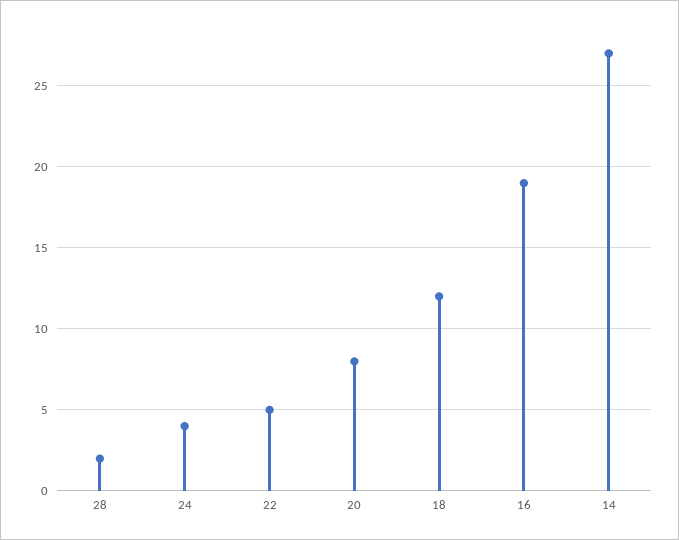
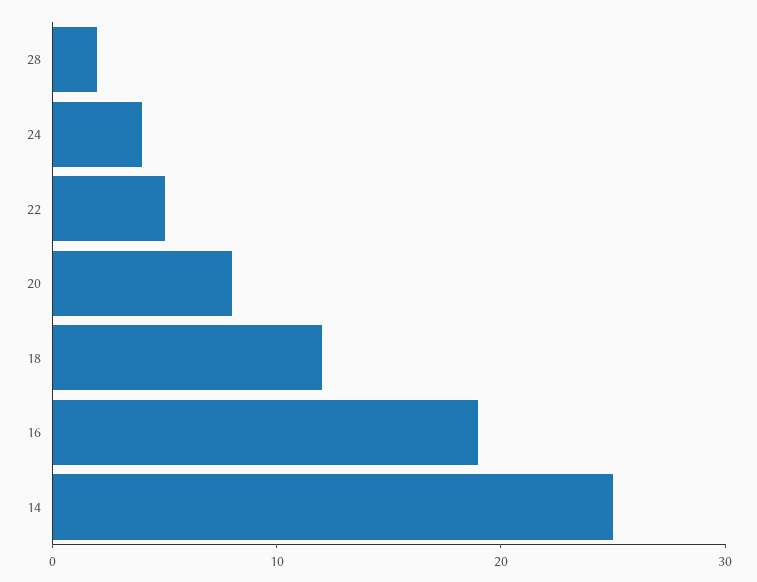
  {
    "28": 2,
    "24": 4,
    "22": 5,
    "20": 8,
    "18": 12,
    "16": 19,
-   "14": 27
+   "14": 25
  }

